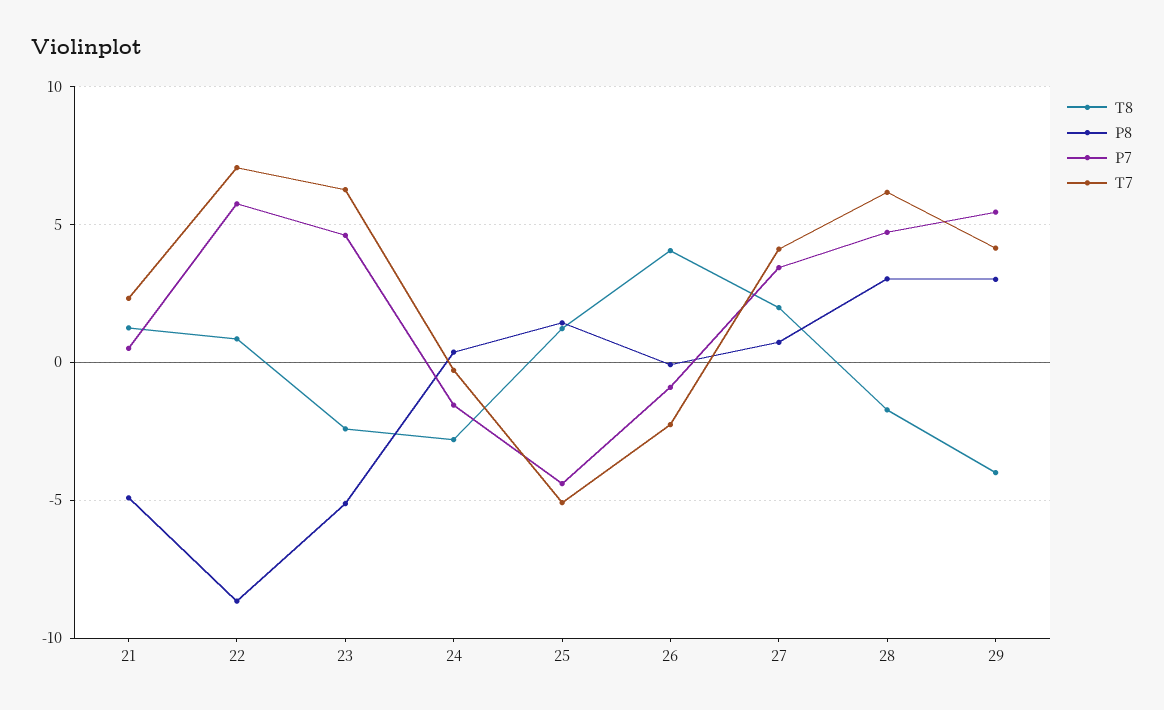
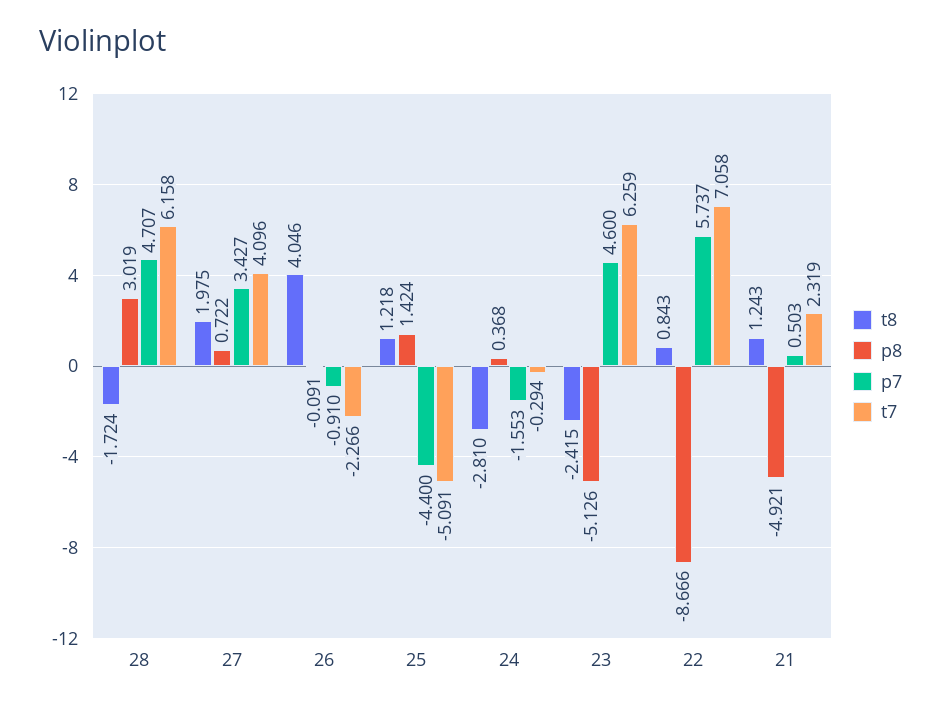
  {
    "T8": {
      "21": 1.243,
      "22": 0.843,
      "23": -2.415,
      "24": -2.81,
      "25": 1.218,
      "26": 4.046,
      "27": 1.975,
-     "28": -1.724,
+     "28": -1.724
-     "29": -4
    },
    "P8": {
      "21": -4.921,
      "22": -8.666,
      "23": -5.126,
      "24": 0.368,
      "25": 1.424,
      "26": -0.091,
      "27": 0.722,
-     "28": 3.019,
+     "28": 3.019
-     "29": 3
    },
    "P7": {
      "21": 0.503,
      "22": 5.737,
      "23": 4.6,
      "24": -1.553,
      "25": -4.4,
      "26": -0.91,
      "27": 3.427,
-     "28": 4.707,
+     "28": 4.707
-     "29": 5.5
    },
    "T7": {
      "21": 2.319,
      "22": 7.058,
      "23": 6.259,
      "24": -0.294,
      "25": -5.091,
      "26": -2.266,
      "27": 4.096,
-     "28": 6.158,
+     "28": 6.158
-     "29": 4
    }
  }

